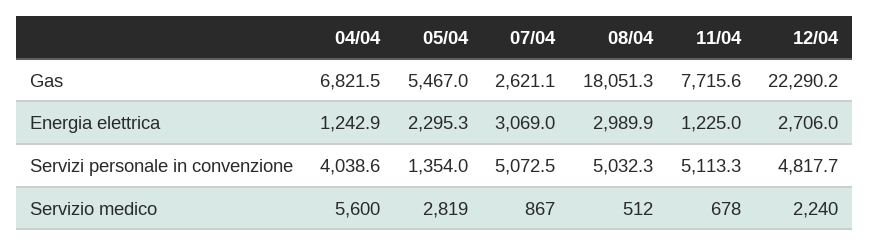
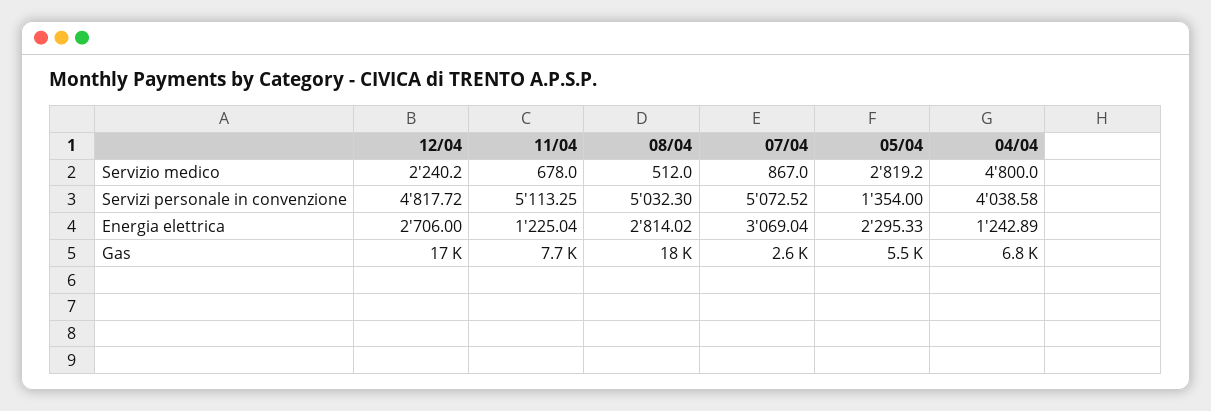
  {
    "04/04": {
      "Gas": 6821.5,
      "Energia elettrica": 1242.89,
      "Servizi personale in convenzione": 4038.58,
-     "Servizio medico": 5600
+     "Servizio medico": 4800
    },
    "05/04": {
      "Gas": 5467,
      "Energia elettrica": 2295.33,
      "Servizi personale in convenzione": 1354,
      "Servizio medico": 2819.2
    },
    "07/04": {
      "Gas": 2621.1,
      "Energia elettrica": 3069.04,
      "Servizi personale in convenzione": 5072.52,
      "Servizio medico": 867
    },
    "08/04": {
      "Gas": 18051.3,
-     "Energia elettrica": 2989.9,
+     "Energia elettrica": 2814.02,
      "Servizi personale in convenzione": 5032.3,
      "Servizio medico": 512
    },
    "11/04": {
      "Gas": 7715.6,
      "Energia elettrica": 1225.04,
      "Servizi personale in convenzione": 5113.25,
      "Servizio medico": 678
    },
    "12/04": {
-     "Gas": 22290.2,
+     "Gas": 17000,
      "Energia elettrica": 2706,
      "Servizi personale in convenzione": 4817.72,
      "Servizio medico": 2240.2
    }
  }

